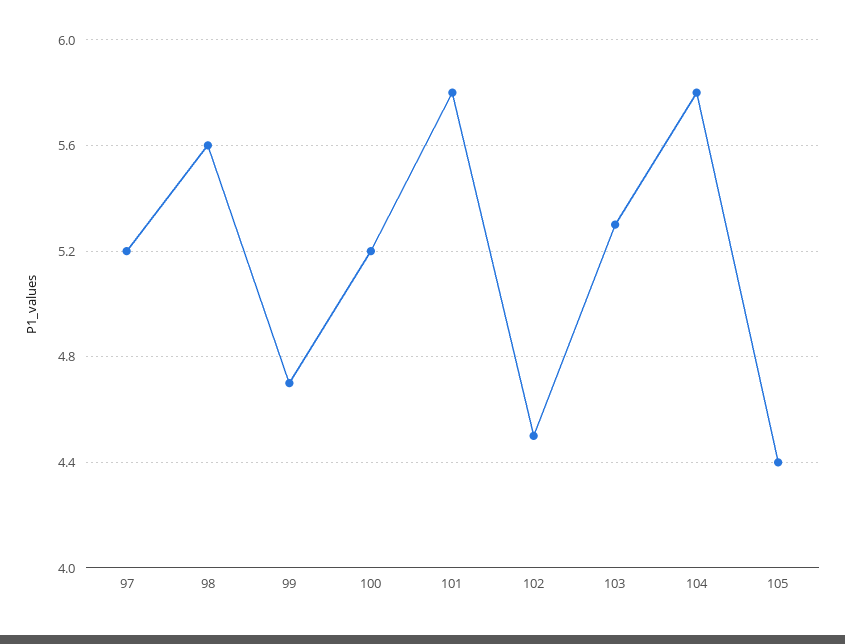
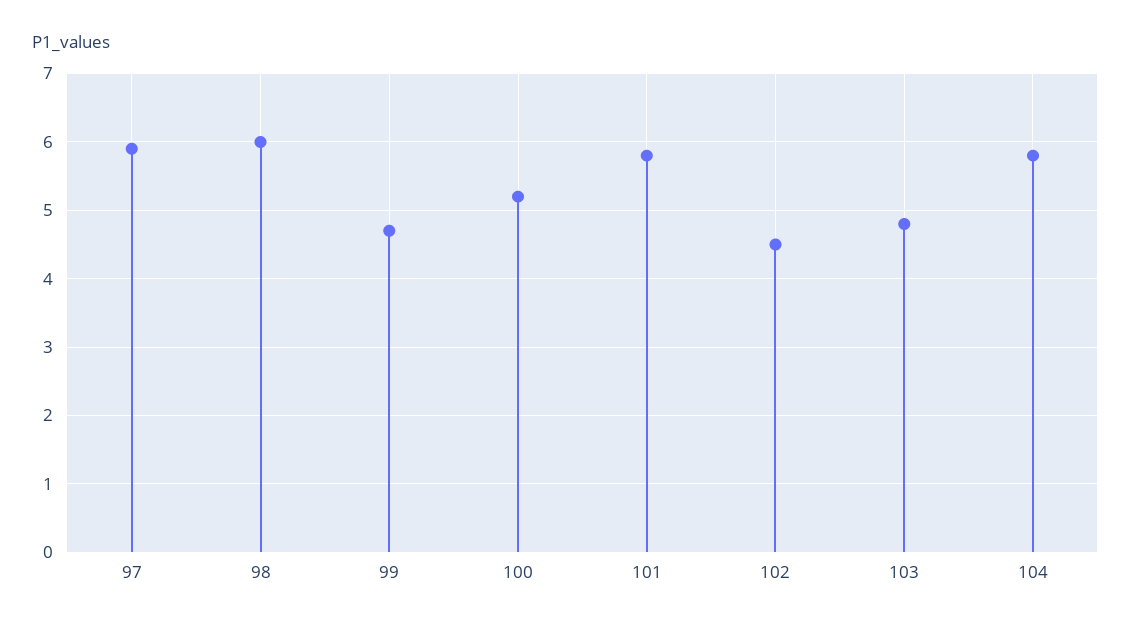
  {
-   "97": 5.2,
+   "97": 5.9,
-   "98": 5.6,
+   "98": 6,
    "99": 4.7,
    "100": 5.2,
    "101": 5.8,
    "102": 4.5,
-   "103": 5.3,
+   "103": 4.8,
-   "104": 5.8,
+   "104": 5.8
-   "105": 4.4
  }

